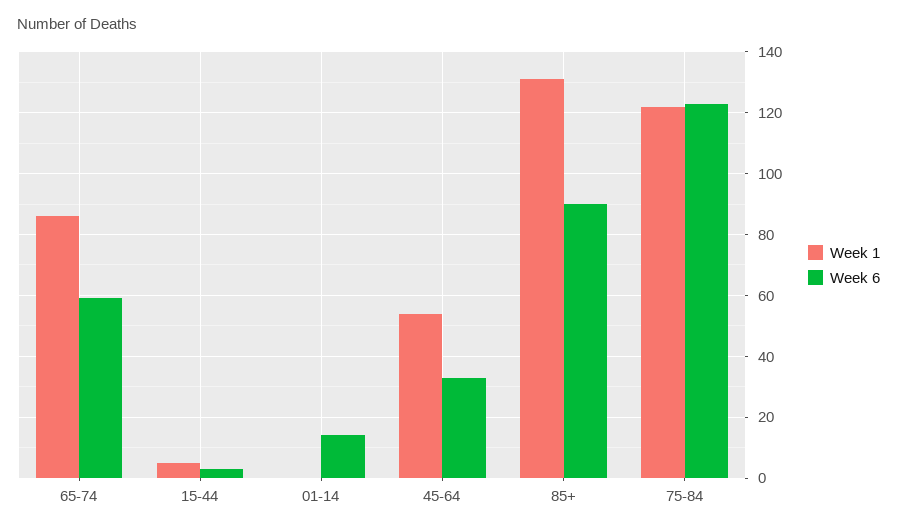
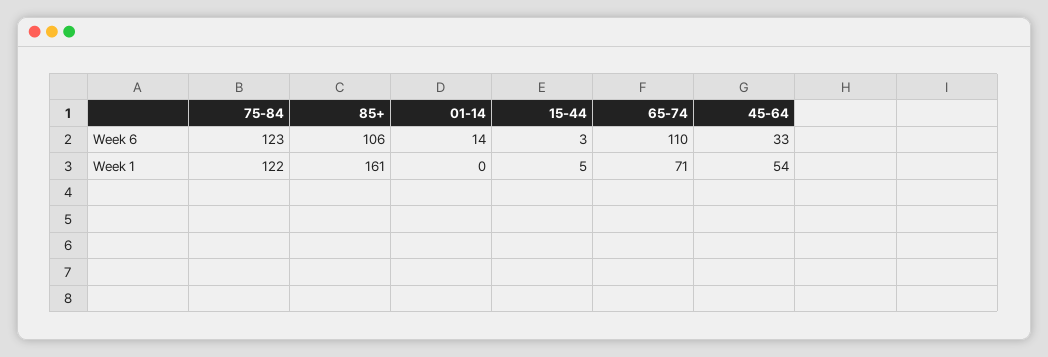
  {
    "Week 1": {
-     "65-74": 85,
+     "65-74": 71,
      "15-44": 5,
      "01-14": 0,
      "45-64": 54,
-     "85+": 130,
+     "85+": 161,
      "75-84": 122
    },
    "Week 6": {
-     "65-74": 60,
+     "65-74": 110,
      "15-44": 3,
      "01-14": 14,
      "45-64": 33,
-     "85+": 90,
+     "85+": 106,
      "75-84": 123
    }
  }

